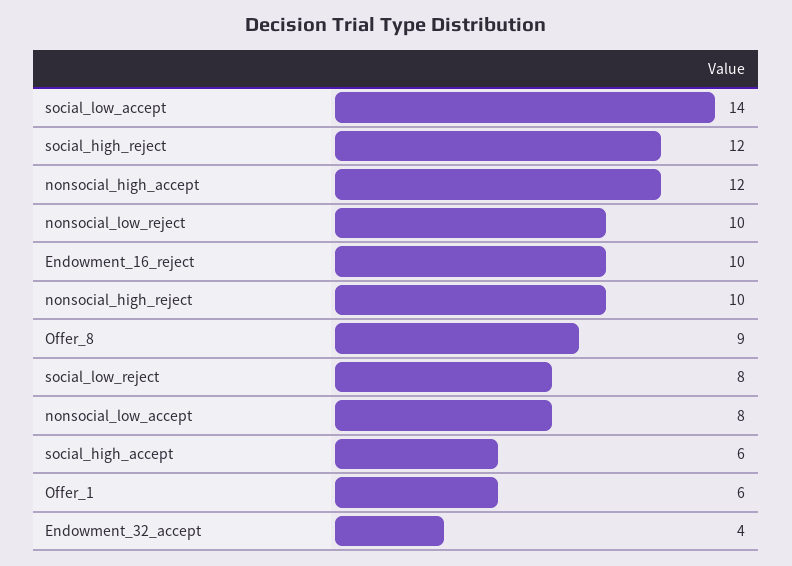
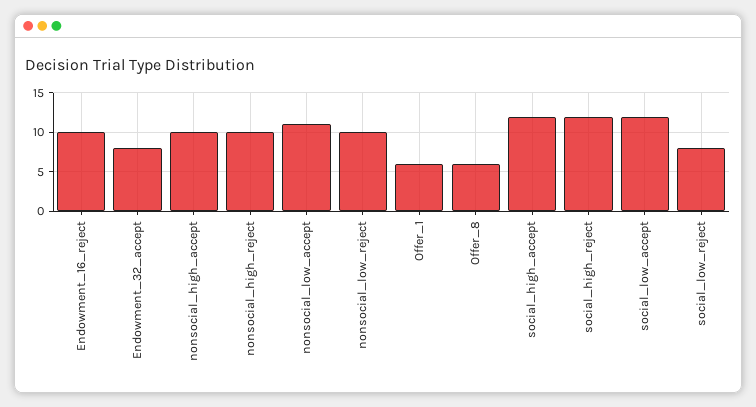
  {
-   "social_low_accept": 14,
+   "social_low_accept": 12,
    "social_high_reject": 12,
-   "nonsocial_high_accept": 12,
+   "nonsocial_high_accept": 10,
    "nonsocial_low_reject": 10,
    "Endowment_16_reject": 10,
    "nonsocial_high_reject": 10,
-   "Offer_8": 9,
+   "Offer_8": 6,
    "social_low_reject": 8,
-   "nonsocial_low_accept": 8,
+   "nonsocial_low_accept": 11,
-   "social_high_accept": 6,
+   "social_high_accept": 12,
    "Offer_1": 6,
-   "Endowment_32_accept": 4
+   "Endowment_32_accept": 8
  }

